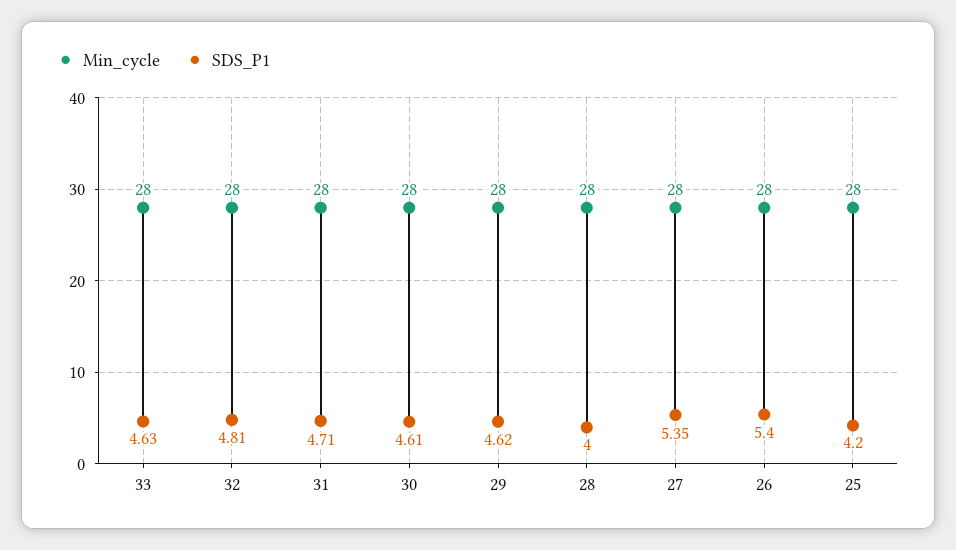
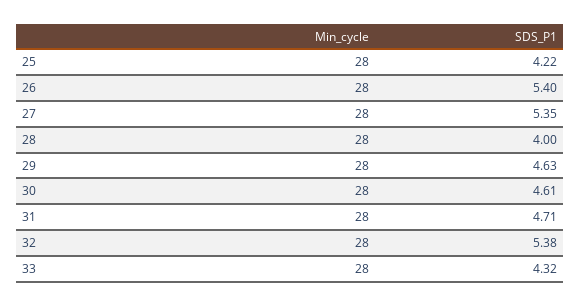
  {
    "Min_cycle": {
      "33": 28,
      "32": 28,
      "31": 28,
      "30": 28,
      "29": 28,
      "28": 28,
      "27": 28,
      "26": 28,
      "25": 28
    },
    "SDS_P1": {
-     "33": 4.63,
+     "33": 4.32,
-     "32": 4.81,
+     "32": 5.38,
      "31": 4.71,
      "30": 4.61,
-     "29": 4.62,
+     "29": 4.63,
      "28": 4,
      "27": 5.35,
      "26": 5.4,
-     "25": 4.2
+     "25": 4.22
    }
  }

